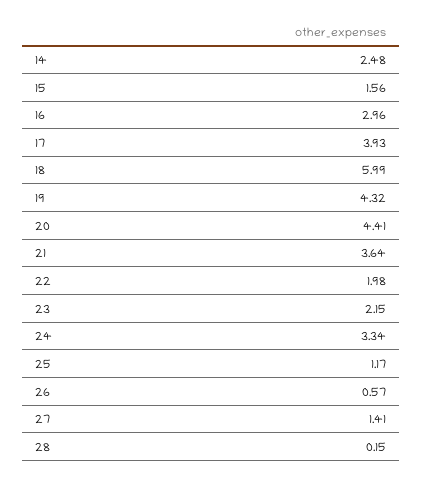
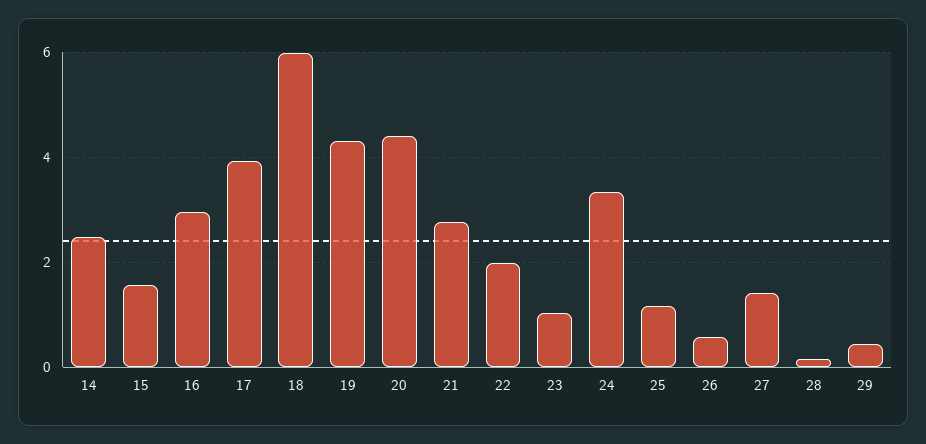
  {
    "14": 2.48,
    "15": 1.56,
    "16": 2.96,
    "17": 3.93,
    "18": 5.99,
    "19": 4.32,
    "20": 4.41,
-   "21": 3.64,
+   "21": 2.8,
    "22": 1.98,
-   "23": 2.15,
+   "23": 1,
    "24": 3.34,
    "25": 1.17,
    "26": 0.57,
    "27": 1.41,
-   "28": 0.15
+   "28": 0.15,
+   "29": 0.4
  }

